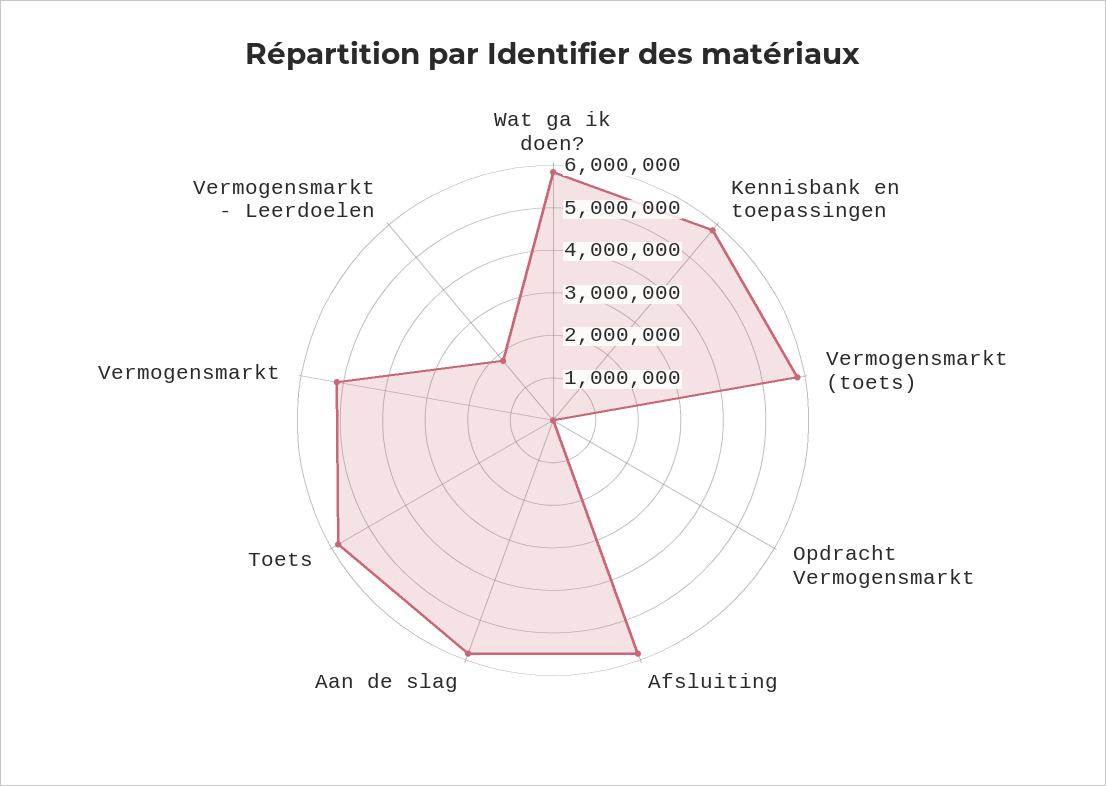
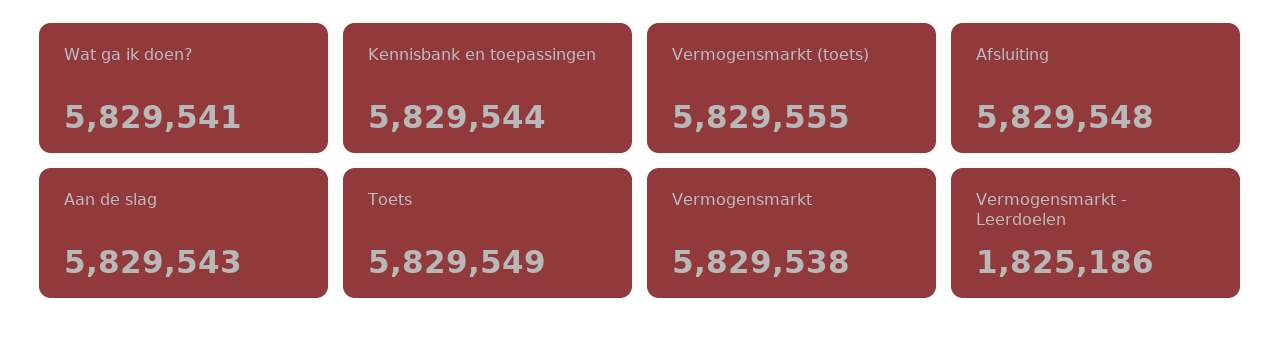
  {
    "Wat ga ik doen?": 5829541,
    "Kennisbank en toepassingen": 5829544,
    "Vermogensmarkt (toets)": 5829555,
-   "Opdracht Vermogensmarkt": 0,
    "Afsluiting": 5829548,
    "Aan de slag": 5829543,
    "Toets": 5829549,
-   "Vermogensmarkt": 5200000,
+   "Vermogensmarkt": 5829538,
    "Vermogensmarkt - Leerdoelen": 1825186
  }

